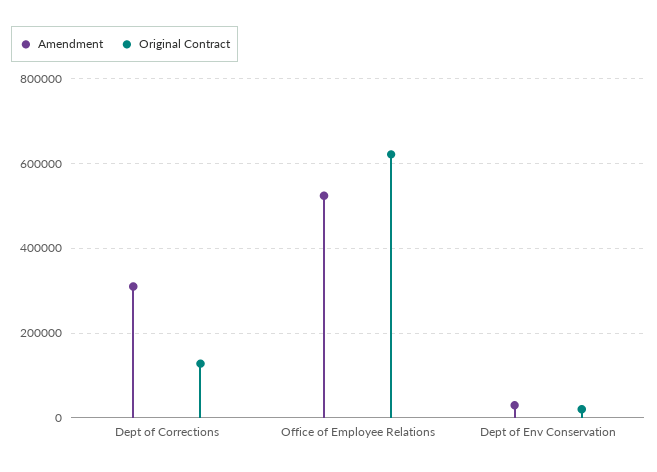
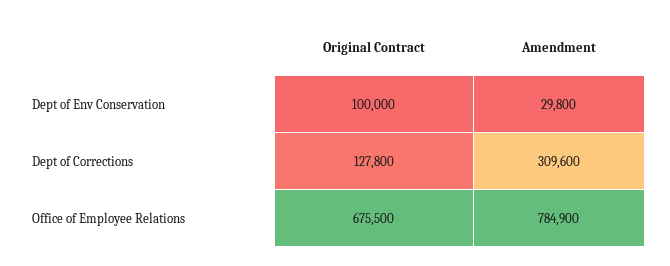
  {
    "Amendment": {
      "Dept of Corrections": 309600,
-     "Office of Employee Relations": 520000,
+     "Office of Employee Relations": 784900,
      "Dept of Env Conservation": 29800
    },
    "Original Contract": {
      "Dept of Corrections": 127800,
-     "Office of Employee Relations": 620000,
+     "Office of Employee Relations": 675500,
-     "Dept of Env Conservation": 20000
+     "Dept of Env Conservation": 100000
    }
  }

